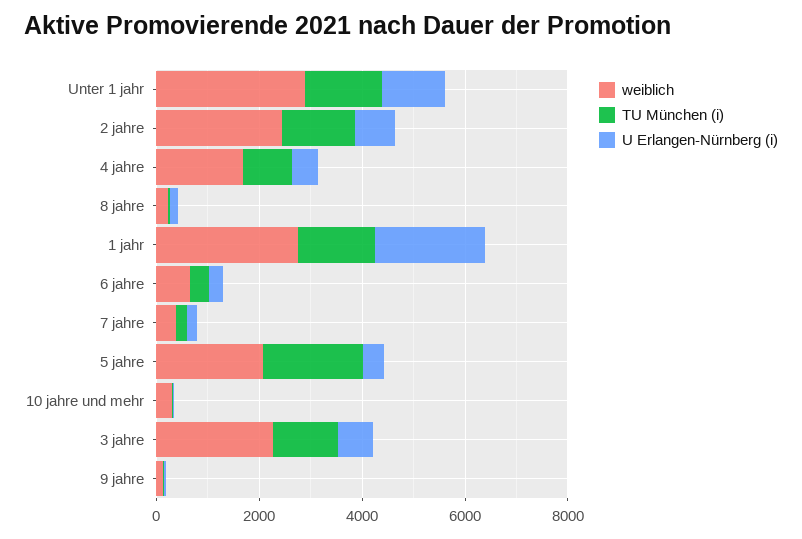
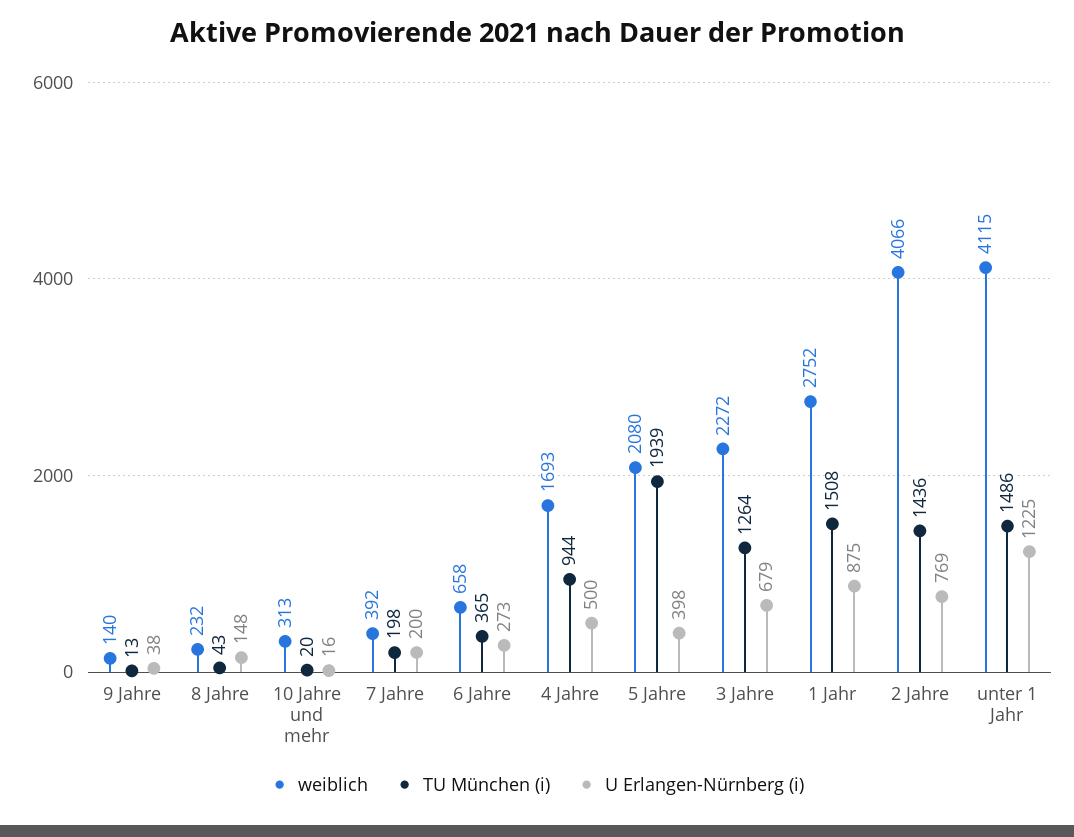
  {
    "weiblich": {
-     "Unter 1 jahr": 3000,
+     "Unter 1 jahr": 4115,
-     "2 jahre": 2500,
+     "2 jahre": 4066,
      "4 jahre": 1693,
      "8 jahre": 232,
      "1 jahr": 2752,
      "6 jahre": 658,
      "7 jahre": 392,
      "5 jahre": 2080,
      "10 jahre und mehr": 313,
      "3 jahre": 2272,
      "9 jahre": 140
    },
    "TU München (i)": {
      "Unter 1 jahr": 1486,
      "2 jahre": 1436,
      "4 jahre": 944,
      "8 jahre": 43,
      "1 jahr": 1508,
      "6 jahre": 365,
      "7 jahre": 198,
      "5 jahre": 1939,
      "10 jahre und mehr": 20,
      "3 jahre": 1264,
      "9 jahre": 13
    },
    "U Erlangen-Nürnberg (i)": {
      "Unter 1 jahr": 1225,
      "2 jahre": 769,
      "4 jahre": 500,
      "8 jahre": 148,
-     "1 jahr": 2000,
+     "1 jahr": 875,
      "6 jahre": 273,
      "7 jahre": 200,
      "5 jahre": 398,
      "10 jahre und mehr": 16,
      "3 jahre": 679,
      "9 jahre": 38
    }
  }

